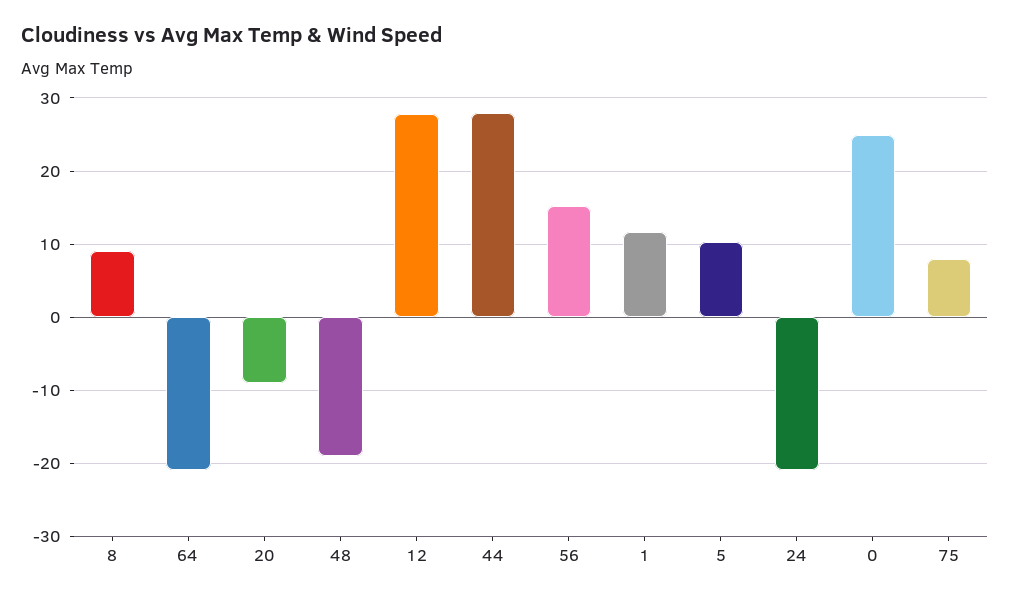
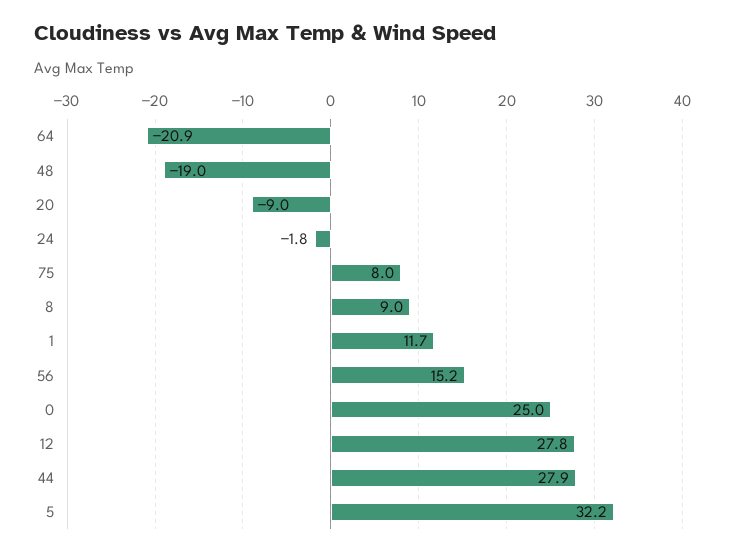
  {
    "8": 9,
    "64": -20.9,
    "20": -9,
    "48": -19,
    "12": 27.8,
    "44": 27.9,
    "56": 15.2,
    "1": 11.7,
-   "5": 10,
+   "5": 32.2,
-   "24": -21,
+   "24": -1.8,
    "0": 25,
    "75": 8
  }

